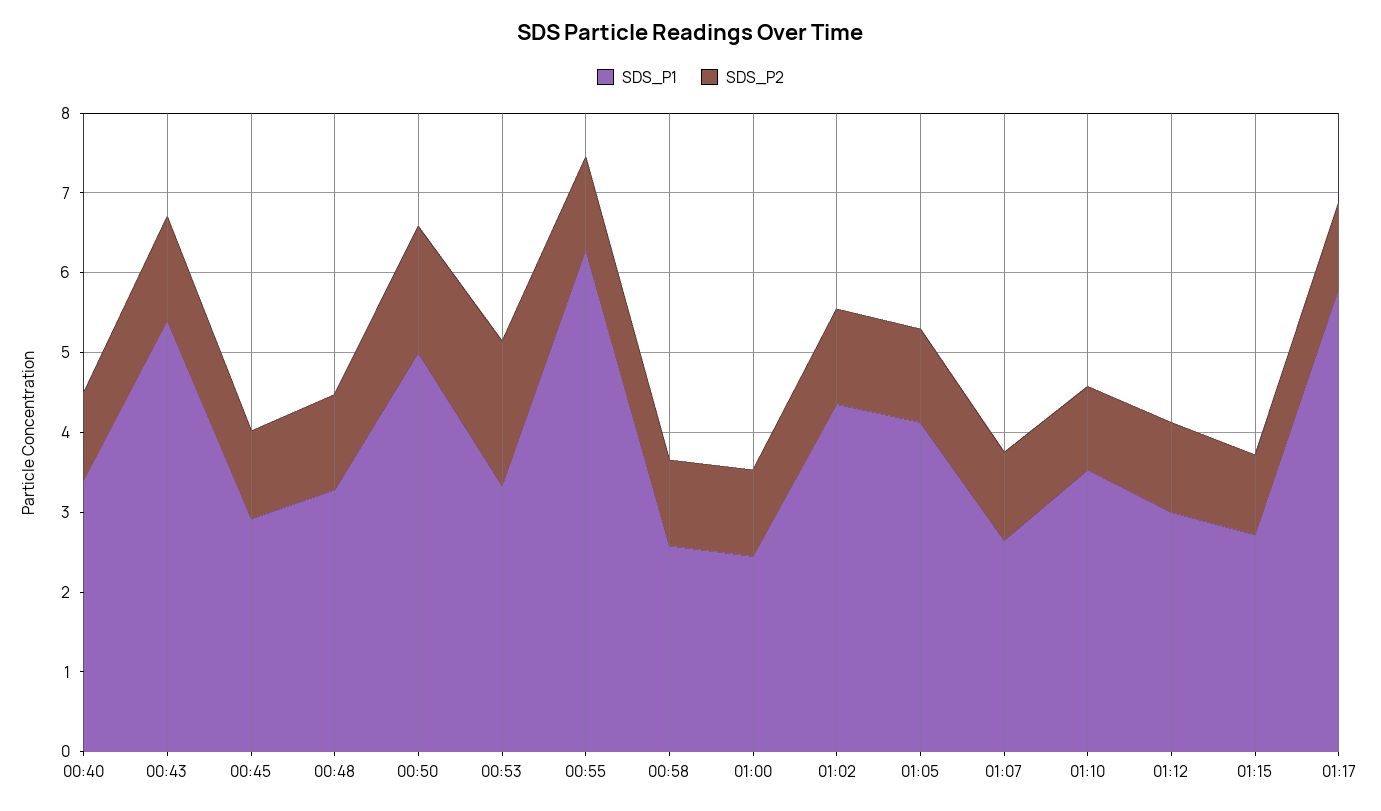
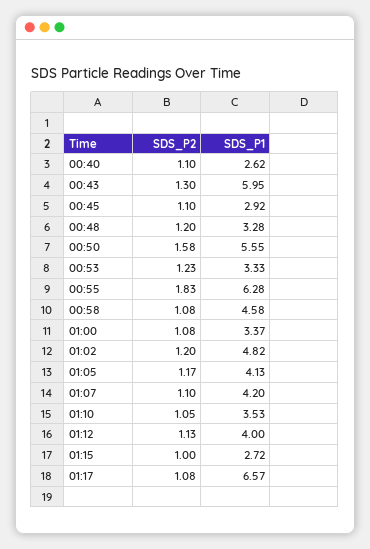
  {
    "SDS_P1": {
-     "00:40": 3.4,
+     "00:40": 2.62,
-     "00:43": 5.4,
+     "00:43": 5.95,
      "00:45": 2.92,
      "00:48": 3.28,
-     "00:50": 5,
+     "00:50": 5.55,
      "00:53": 3.33,
      "00:55": 6.28,
-     "00:58": 2.6,
+     "00:58": 4.58,
-     "01:00": 2.4,
+     "01:00": 3.37,
-     "01:02": 4.4,
+     "01:02": 4.82,
      "01:05": 4.13,
-     "01:07": 2.6,
+     "01:07": 4.2,
      "01:10": 3.53,
-     "01:12": 3,
+     "01:12": 4,
      "01:15": 2.72,
-     "01:17": 5.8
+     "01:17": 6.57
    },
    "SDS_P2": {
      "00:40": 1.1,
      "00:43": 1.3,
      "00:45": 1.1,
      "00:48": 1.2,
      "00:50": 1.58,
-     "00:53": 1.8,
+     "00:53": 1.23,
-     "00:55": 1.2,
+     "00:55": 1.83,
      "00:58": 1.08,
      "01:00": 1.08,
      "01:02": 1.2,
      "01:05": 1.17,
      "01:07": 1.1,
      "01:10": 1.05,
      "01:12": 1.13,
      "01:15": 1,
      "01:17": 1.08
    }
  }

